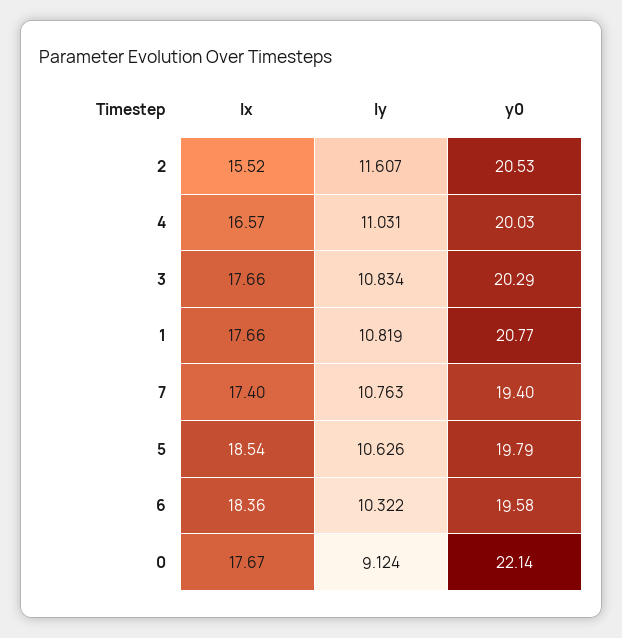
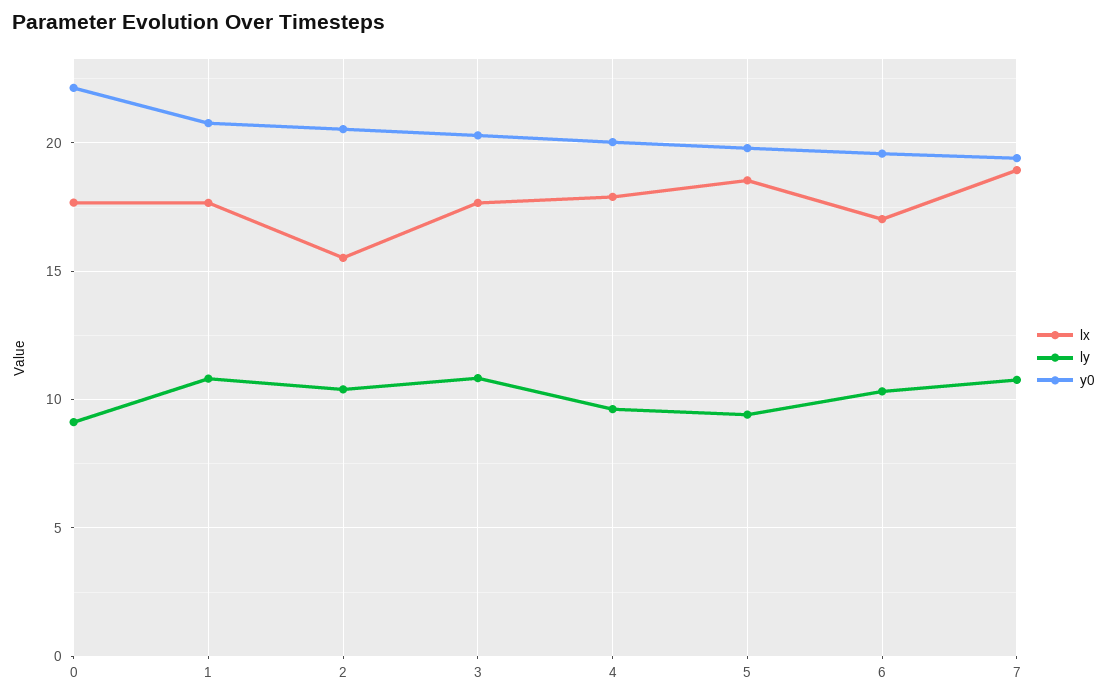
  {
    "lx": {
      "2": 15.52,
-     "4": 16.57,
+     "4": 18,
      "3": 17.66,
      "1": 17.66,
-     "7": 17.4,
+     "7": 19,
      "5": 18.54,
-     "6": 18.36,
+     "6": 17,
      "0": 17.67
    },
    "ly": {
-     "2": 11.607,
+     "2": 10.5,
-     "4": 11.031,
+     "4": 9.5,
      "3": 10.834,
      "1": 10.819,
      "7": 10.763,
-     "5": 10.626,
+     "5": 9.5,
      "6": 10.322,
      "0": 9.124
    },
    "y0": {
      "2": 20.53,
      "4": 20.03,
      "3": 20.29,
      "1": 20.77,
      "7": 19.4,
      "5": 19.79,
      "6": 19.58,
      "0": 22.14
    }
  }

